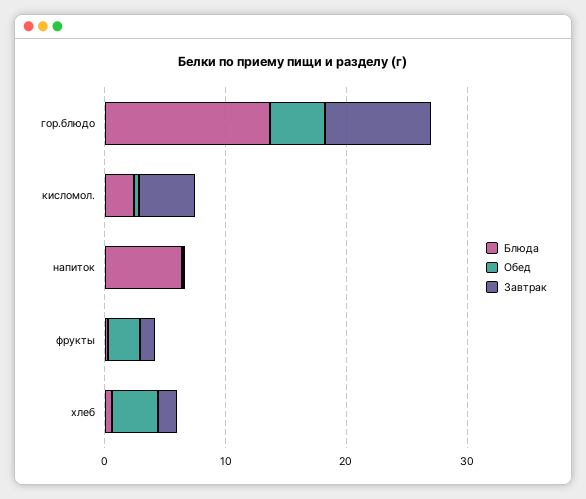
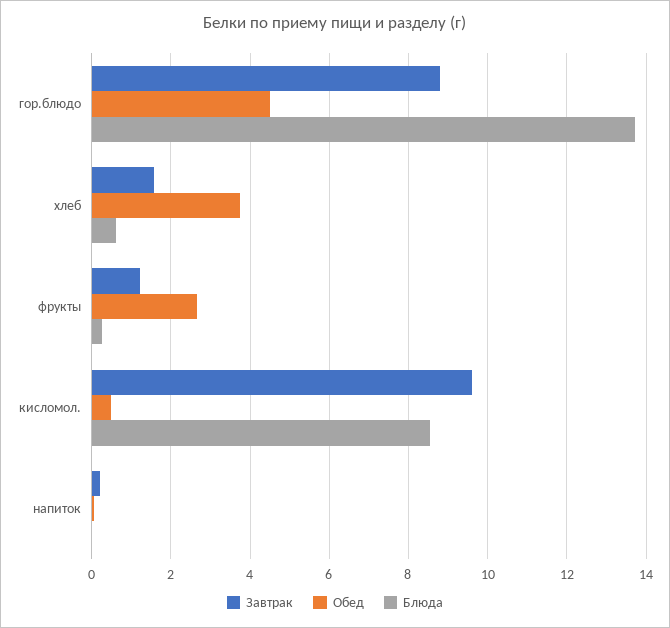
  {
    "Блюда": {
      "гор.блюдо": 13.8,
-     "кисломол.": 2,
+     "кисломол.": 8.6,
-     "напиток": 6,
+     "напиток": 0,
      "фрукты": 0.2,
      "хлеб": 0.6
    },
    "Обед": {
      "гор.блюдо": 4.6,
      "кисломол.": 0.4,
      "напиток": 0,
      "фрукты": 2.6,
      "хлеб": 3.8
    },
    "Завтрак": {
      "гор.блюдо": 8.8,
-     "кисломол.": 4,
+     "кисломол.": 9.6,
      "напиток": 0.2,
      "фрукты": 1.2,
      "хлеб": 1.6
    }
  }

